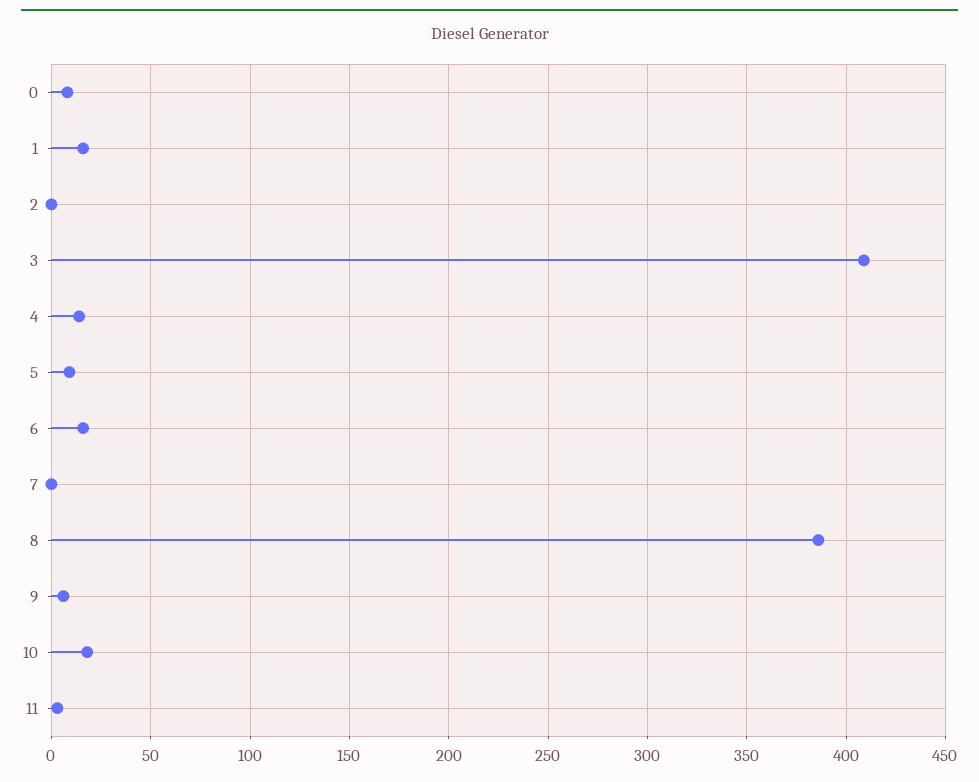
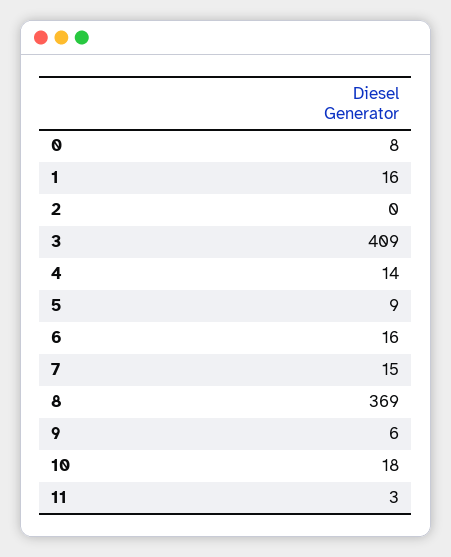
  {
    "0": 8,
    "1": 16,
    "2": 0,
    "3": 409,
    "4": 14,
    "5": 9,
    "6": 16,
-   "7": 0,
+   "7": 15,
-   "8": 385,
+   "8": 369,
    "9": 6,
    "10": 18,
    "11": 3
  }

